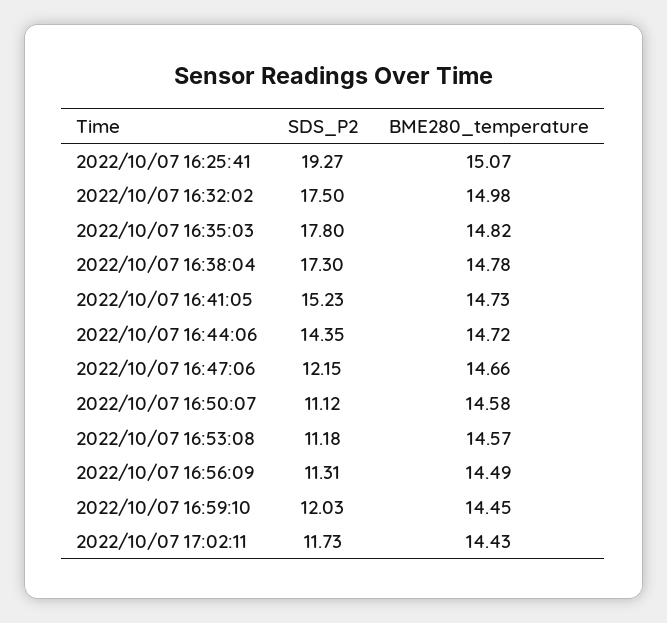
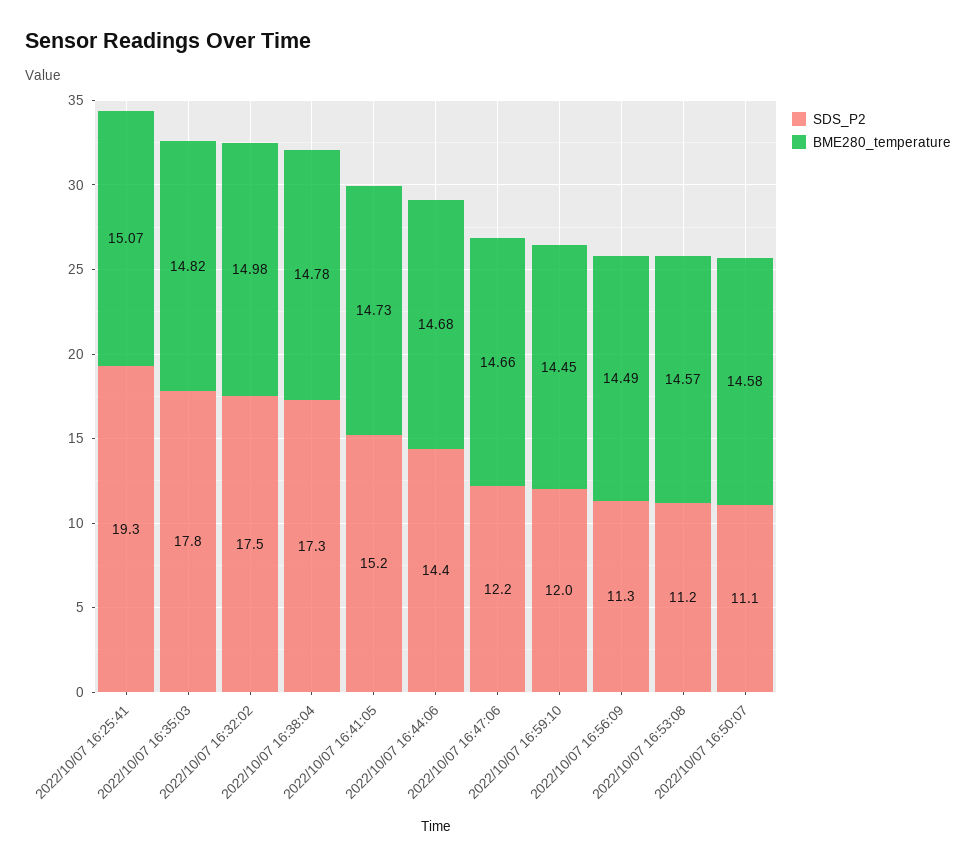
  {
    "SDS_P2": {
      "2022/10/07 16:25:41": 19.27,
      "2022/10/07 16:32:02": 17.5,
      "2022/10/07 16:35:03": 17.8,
      "2022/10/07 16:38:04": 17.3,
      "2022/10/07 16:41:05": 15.23,
      "2022/10/07 16:44:06": 14.35,
      "2022/10/07 16:47:06": 12.15,
      "2022/10/07 16:50:07": 11.12,
      "2022/10/07 16:53:08": 11.18,
      "2022/10/07 16:56:09": 11.31,
-     "2022/10/07 16:59:10": 12.03,
+     "2022/10/07 16:59:10": 12.03
-     "2022/10/07 17:02:11": 11.73
    },
    "BME280_temperature": {
      "2022/10/07 16:25:41": 15.07,
      "2022/10/07 16:32:02": 14.98,
      "2022/10/07 16:35:03": 14.82,
      "2022/10/07 16:38:04": 14.78,
      "2022/10/07 16:41:05": 14.73,
-     "2022/10/07 16:44:06": 14.72,
+     "2022/10/07 16:44:06": 14.68,
      "2022/10/07 16:47:06": 14.66,
      "2022/10/07 16:50:07": 14.58,
      "2022/10/07 16:53:08": 14.57,
      "2022/10/07 16:56:09": 14.49,
-     "2022/10/07 16:59:10": 14.45,
+     "2022/10/07 16:59:10": 14.45
-     "2022/10/07 17:02:11": 14.43
    }
  }

